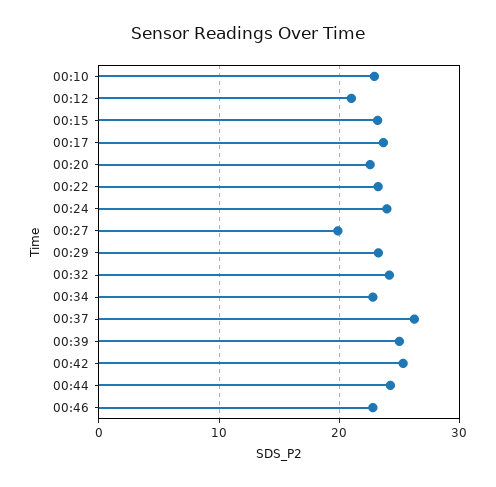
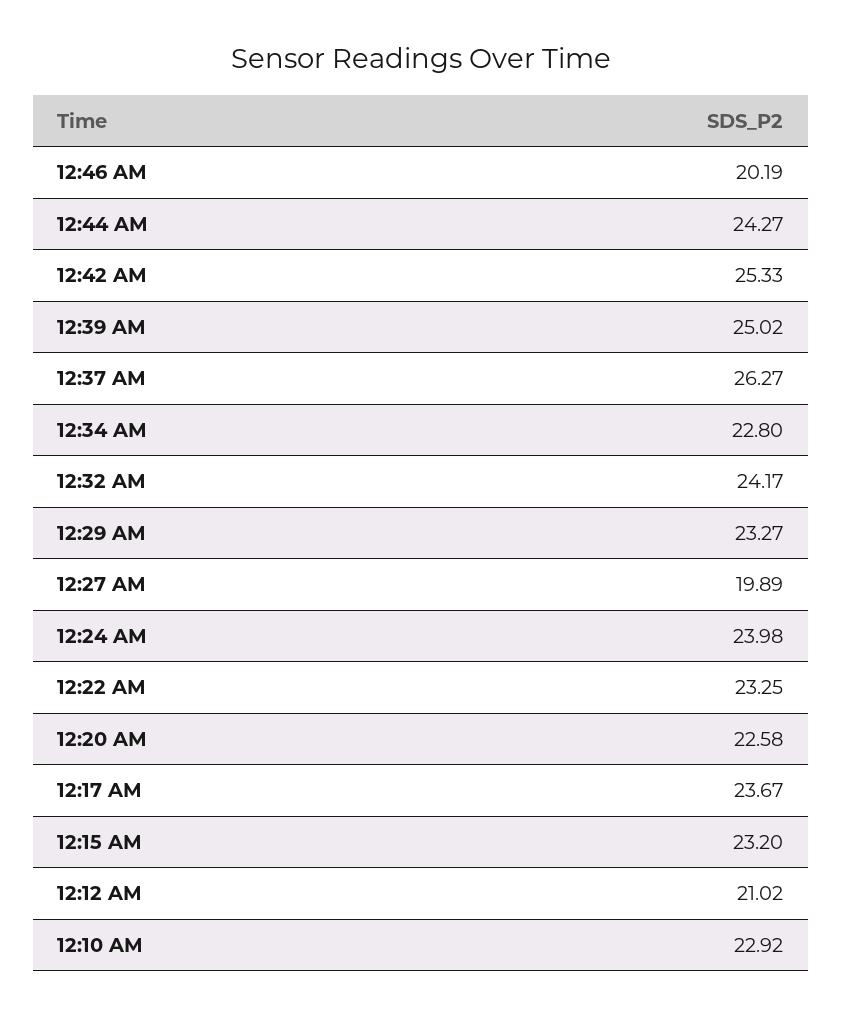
  {
    "00:10": 22.92,
    "00:12": 21.02,
    "00:15": 23.2,
    "00:17": 23.67,
    "00:20": 22.58,
    "00:22": 23.25,
    "00:24": 23.98,
    "00:27": 19.89,
    "00:29": 23.27,
    "00:32": 24.17,
    "00:34": 22.8,
    "00:37": 26.27,
    "00:39": 25.02,
    "00:42": 25.33,
    "00:44": 24.27,
-   "00:46": 23
+   "00:46": 20.19
  }

